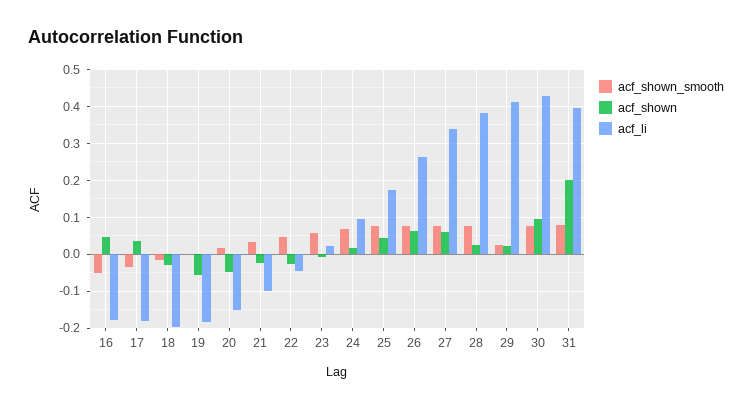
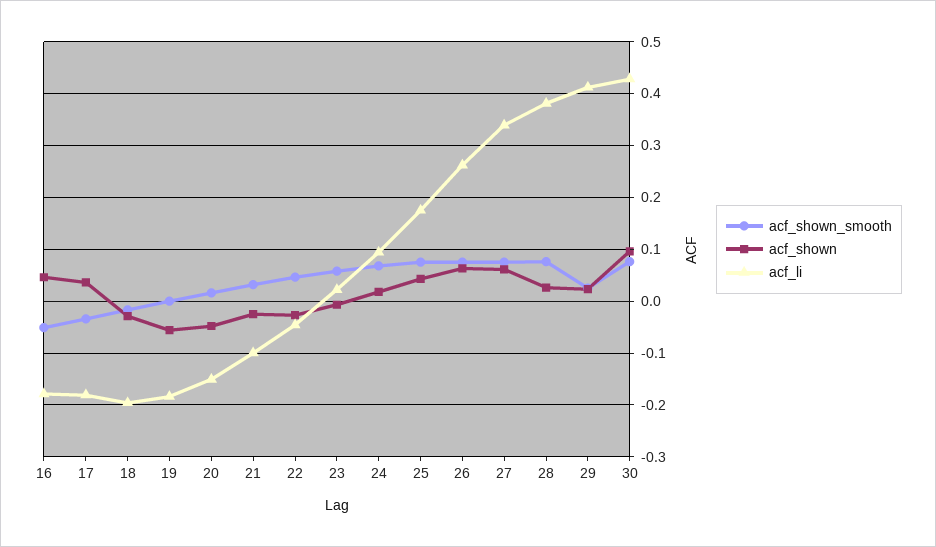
  {
    "acf_shown_smooth": {
      "16": -0.06,
      "17": -0.04,
      "18": -0.02,
      "19": 0,
      "20": 0.02,
      "21": 0.04,
      "22": 0.04,
      "23": 0.06,
      "24": 0.06,
      "25": 0.08,
      "26": 0.08,
      "27": 0.08,
      "28": 0.08,
      "29": 0.02,
-     "30": 0.08,
+     "30": 0.08
-     "31": 0.08
    },
    "acf_shown": {
      "16": 0.04,
      "17": 0.04,
      "18": -0.02,
      "19": -0.06,
      "20": -0.04,
      "21": -0.02,
      "22": -0.02,
      "23": 0,
      "24": 0.02,
      "25": 0.04,
      "26": 0.06,
      "27": 0.06,
      "28": 0.02,
      "29": 0.02,
-     "30": 0.1,
+     "30": 0.1
-     "31": 0.2
    },
    "acf_li": {
      "16": -0.18,
      "17": -0.18,
      "18": -0.2,
      "19": -0.18,
      "20": -0.16,
      "21": -0.1,
      "22": -0.04,
      "23": 0.02,
      "24": 0.1,
      "25": 0.18,
      "26": 0.26,
      "27": 0.34,
      "28": 0.38,
      "29": 0.42,
-     "30": 0.42,
+     "30": 0.42
-     "31": 0.4
    }
  }

